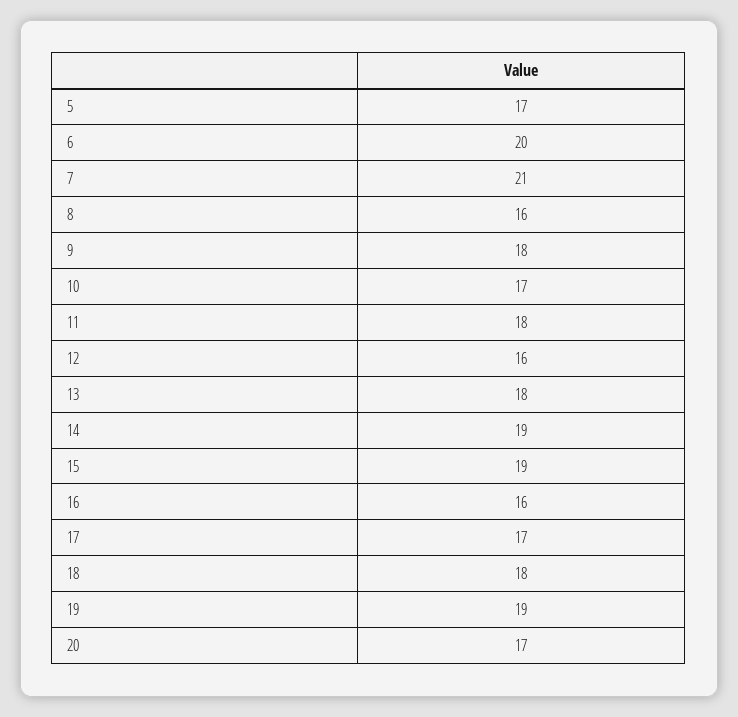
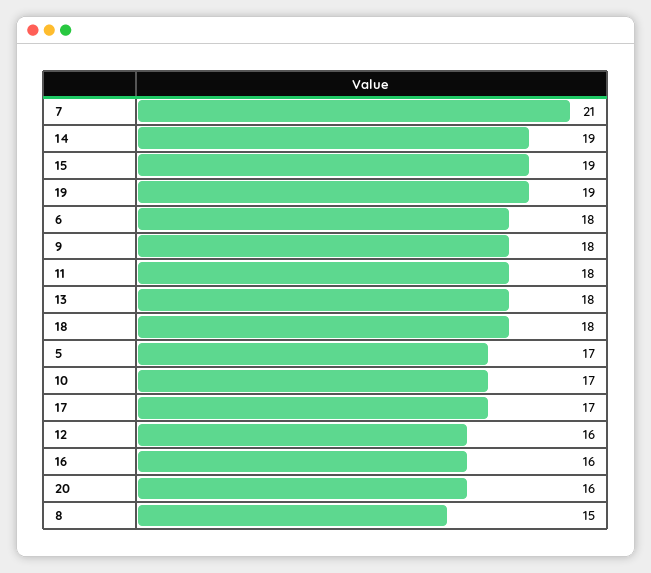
  {
    "5": 17,
-   "6": 20,
+   "6": 18,
    "7": 21,
-   "8": 16,
+   "8": 15,
    "9": 18,
    "10": 17,
    "11": 18,
    "12": 16,
    "13": 18,
    "14": 19,
    "15": 19,
    "16": 16,
    "17": 17,
    "18": 18,
    "19": 19,
-   "20": 17
+   "20": 16
  }

